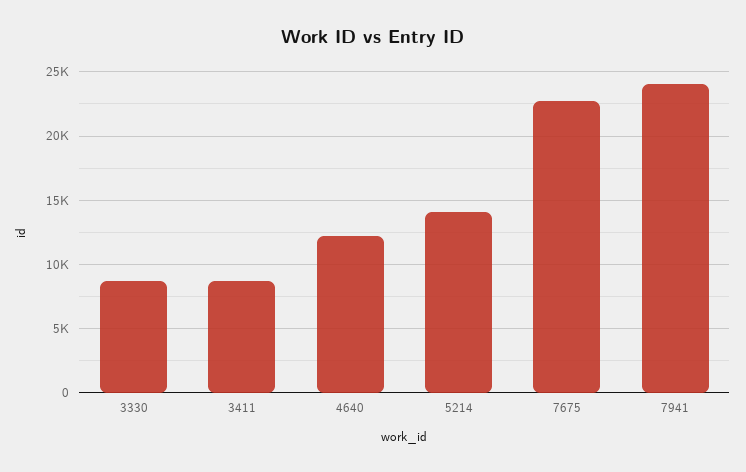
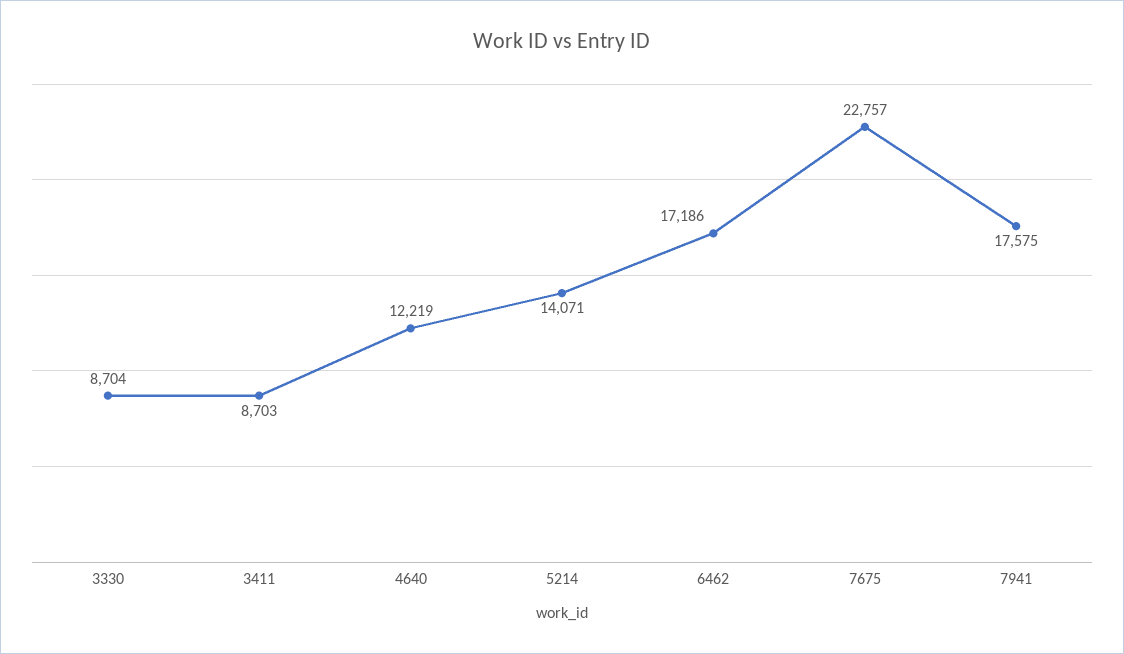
  {
    "3330": 8704,
    "3411": 8703,
    "4640": 12219,
    "5214": 14071,
    "7675": 22757,
-   "7941": 24000
+   "7941": 17575,
+   "6462": 17186
  }

